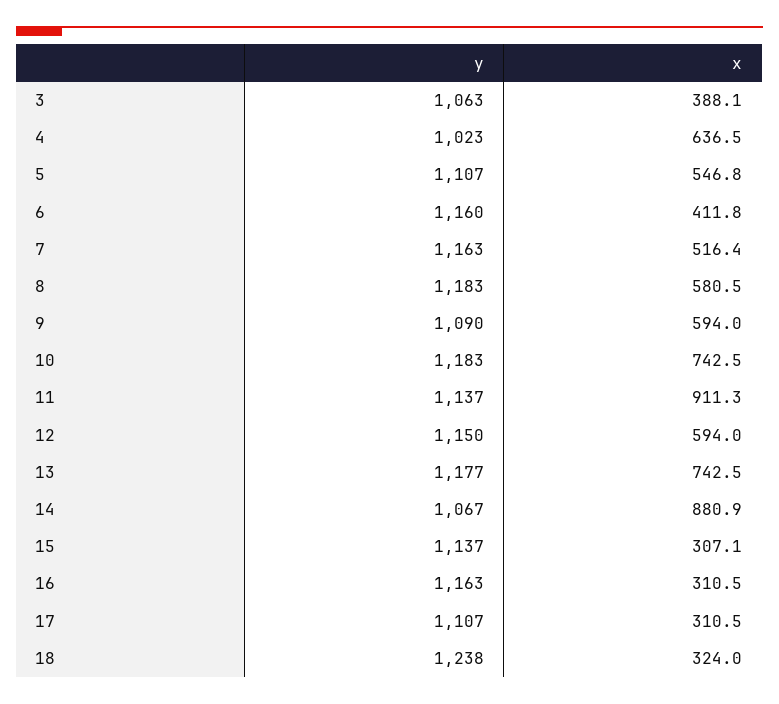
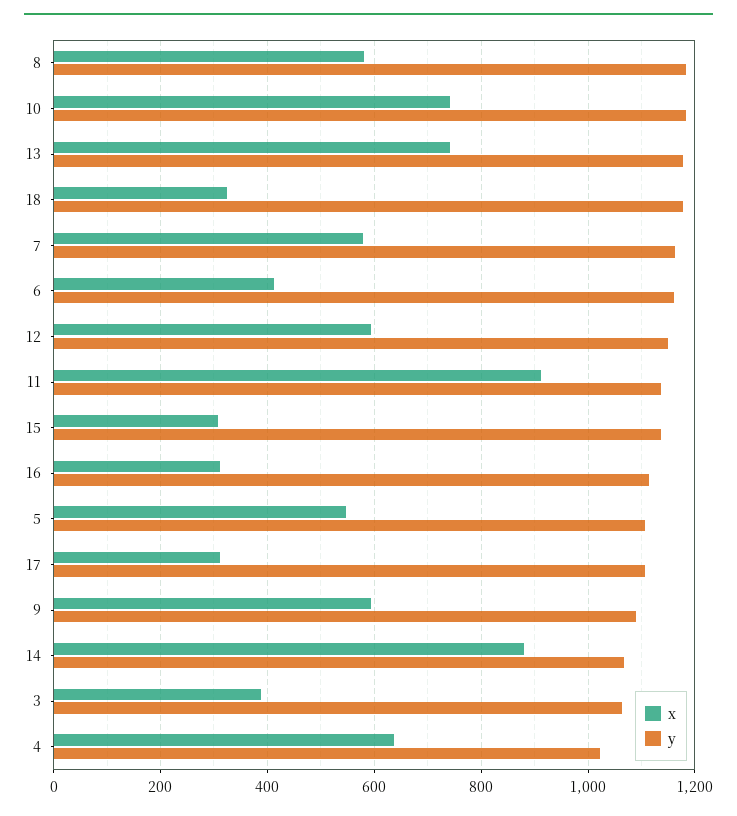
  {
    "y": {
      "3": 1063,
      "4": 1023,
      "5": 1107,
      "6": 1160,
      "7": 1163,
      "8": 1183,
      "9": 1090,
      "10": 1183,
      "11": 1137,
      "12": 1150,
      "13": 1177,
      "14": 1067,
      "15": 1137,
-     "16": 1163,
+     "16": 1120,
      "17": 1107,
-     "18": 1238
+     "18": 1180
    },
    "x": {
      "3": 388.1,
      "4": 636.5,
      "5": 546.8,
      "6": 411.8,
-     "7": 516.4,
+     "7": 580,
      "8": 580.5,
      "9": 594,
      "10": 742.5,
      "11": 911.3,
      "12": 594,
      "13": 742.5,
      "14": 880.9,
      "15": 307.1,
      "16": 310.5,
      "17": 310.5,
      "18": 324
    }
  }

